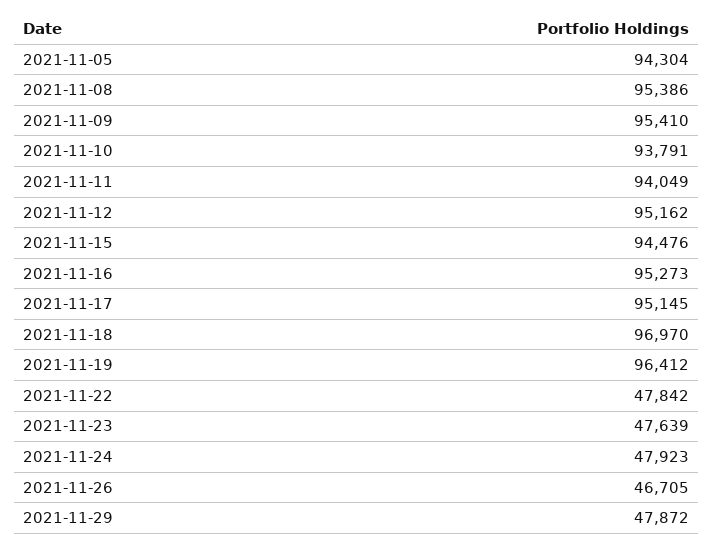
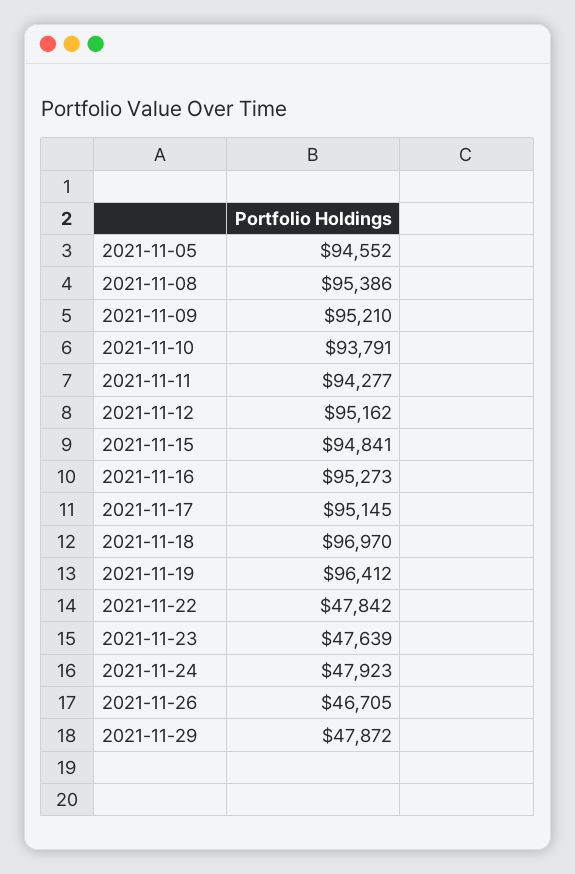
  {
-   "2021-11-05": 94304,
+   "2021-11-05": 94552,
    "2021-11-08": 95386,
-   "2021-11-09": 95410,
+   "2021-11-09": 95210,
    "2021-11-10": 93791,
-   "2021-11-11": 94049,
+   "2021-11-11": 94277,
    "2021-11-12": 95162,
-   "2021-11-15": 94476,
+   "2021-11-15": 94841,
    "2021-11-16": 95273,
    "2021-11-17": 95145,
    "2021-11-18": 96970,
    "2021-11-19": 96412,
    "2021-11-22": 47842,
    "2021-11-23": 47639,
    "2021-11-24": 47923,
    "2021-11-26": 46705,
    "2021-11-29": 47872
  }

